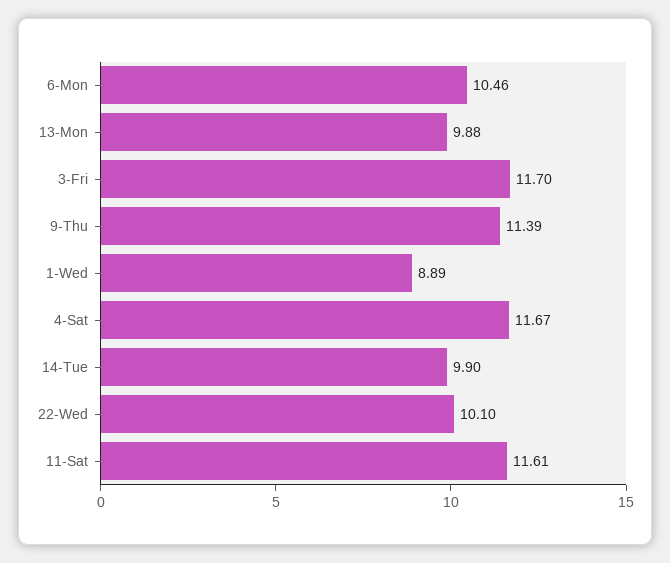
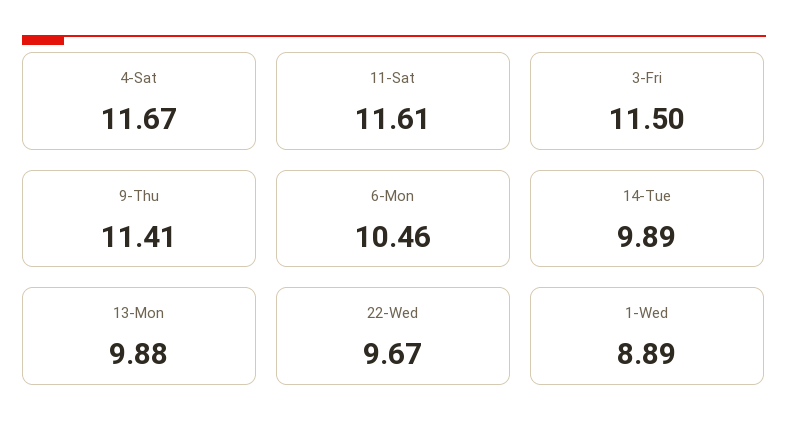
  {
    "6-Mon": 10.46,
    "13-Mon": 9.88,
-   "3-Fri": 11.7,
+   "3-Fri": 11.5,
-   "9-Thu": 11.39,
+   "9-Thu": 11.41,
    "1-Wed": 8.89,
    "4-Sat": 11.67,
-   "14-Tue": 9.9,
+   "14-Tue": 9.89,
-   "22-Wed": 10.1,
+   "22-Wed": 9.67,
    "11-Sat": 11.61
  }

